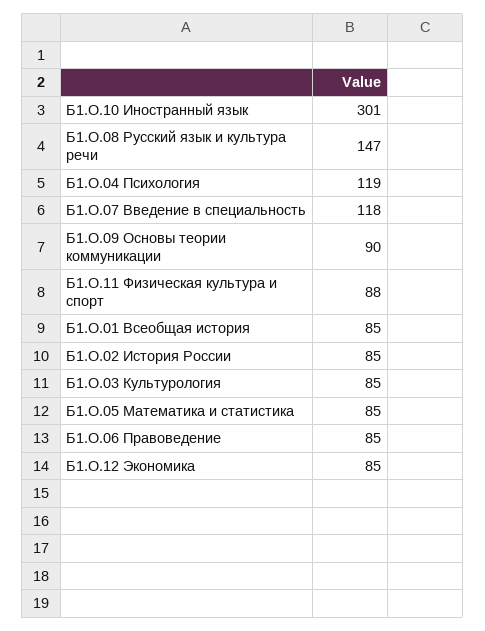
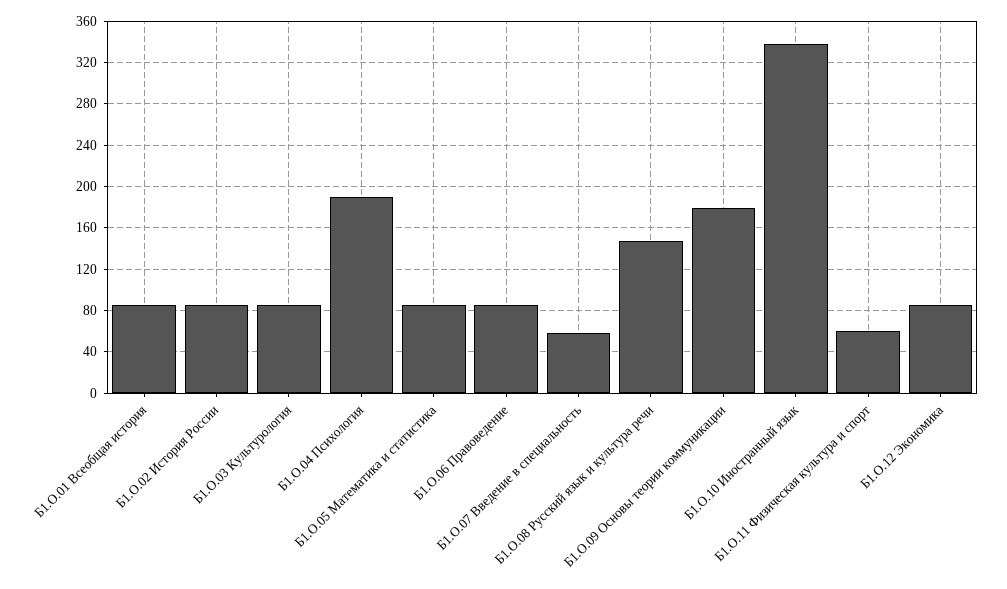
  {
-   "Б1.О.10 Иностранный язык": 301,
+   "Б1.О.10 Иностранный язык": 340,
    "Б1.О.08 Русский язык и культура речи": 147,
-   "Б1.О.04 Психология": 119,
+   "Б1.О.04 Психология": 190,
-   "Б1.О.07 Введение в специальность": 118,
+   "Б1.О.07 Введение в специальность": 60,
-   "Б1.О.09 Основы теории коммуникации": 90,
+   "Б1.О.09 Основы теории коммуникации": 180,
-   "Б1.О.11 Физическая культура и спорт": 88,
+   "Б1.О.11 Физическая культура и спорт": 60,
    "Б1.О.01 Всеобщая история": 85,
    "Б1.О.02 История России": 85,
    "Б1.О.03 Культурология": 85,
    "Б1.О.05 Математика и статистика": 85,
    "Б1.О.06 Правоведение": 85,
    "Б1.О.12 Экономика": 85
  }

